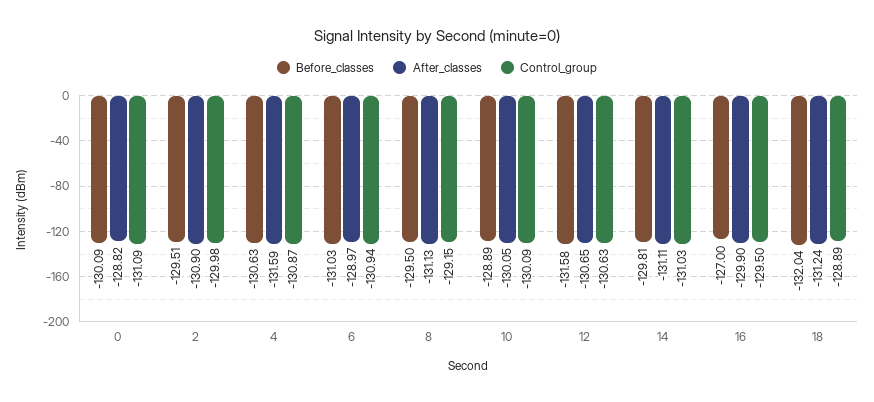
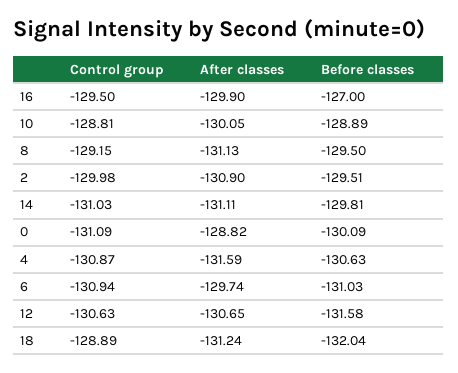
  {
    "Before_classes": {
      "0": -130.09,
      "2": -129.51,
      "4": -130.63,
      "6": -131.03,
      "8": -129.5,
      "10": -128.89,
      "12": -131.58,
      "14": -129.81,
      "16": -127,
      "18": -132.04
    },
    "After_classes": {
      "0": -128.82,
      "2": -130.9,
      "4": -131.59,
-     "6": -128.97,
+     "6": -129.74,
      "8": -131.13,
      "10": -130.05,
      "12": -130.65,
      "14": -131.11,
      "16": -129.9,
      "18": -131.24
    },
    "Control_group": {
      "0": -131.09,
      "2": -129.98,
      "4": -130.87,
      "6": -130.94,
      "8": -129.15,
-     "10": -130.09,
+     "10": -128.81,
      "12": -130.63,
      "14": -131.03,
      "16": -129.5,
      "18": -128.89
    }
  }

